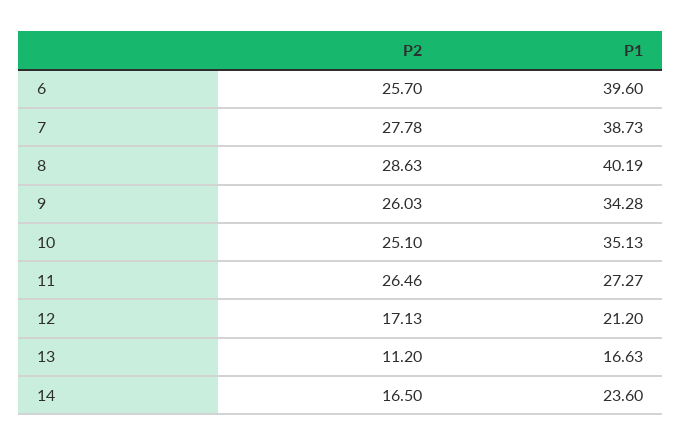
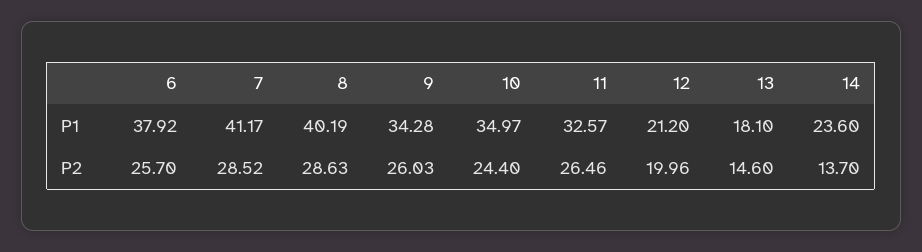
  {
    "P2": {
      "6": 25.7,
-     "7": 27.78,
+     "7": 28.52,
      "8": 28.63,
      "9": 26.03,
-     "10": 25.1,
+     "10": 24.4,
      "11": 26.46,
-     "12": 17.13,
+     "12": 19.96,
-     "13": 11.2,
+     "13": 14.6,
-     "14": 16.5
+     "14": 13.7
    },
    "P1": {
-     "6": 39.6,
+     "6": 37.92,
-     "7": 38.73,
+     "7": 41.17,
      "8": 40.19,
      "9": 34.28,
-     "10": 35.13,
+     "10": 34.97,
-     "11": 27.27,
+     "11": 32.57,
      "12": 21.2,
-     "13": 16.63,
+     "13": 18.1,
      "14": 23.6
    }
  }

